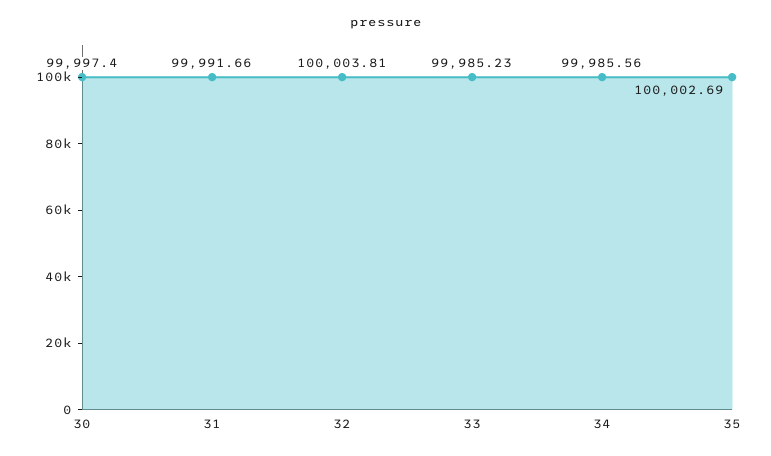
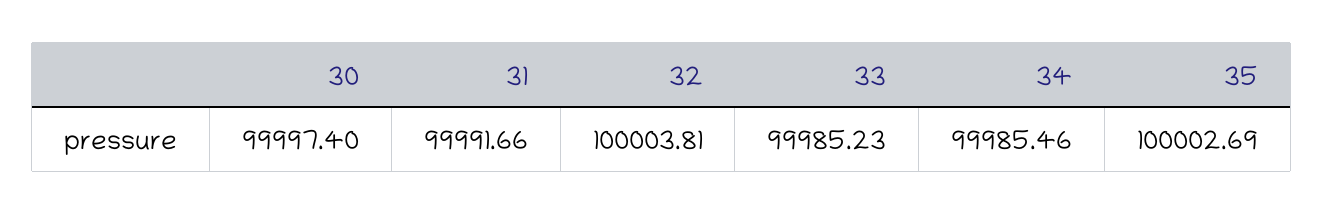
  {
    "30": 99997.4,
    "31": 99991.66,
    "32": 100003.81,
    "33": 99985.23,
-   "34": 99985.56,
+   "34": 99985.46,
    "35": 100002.69
  }

